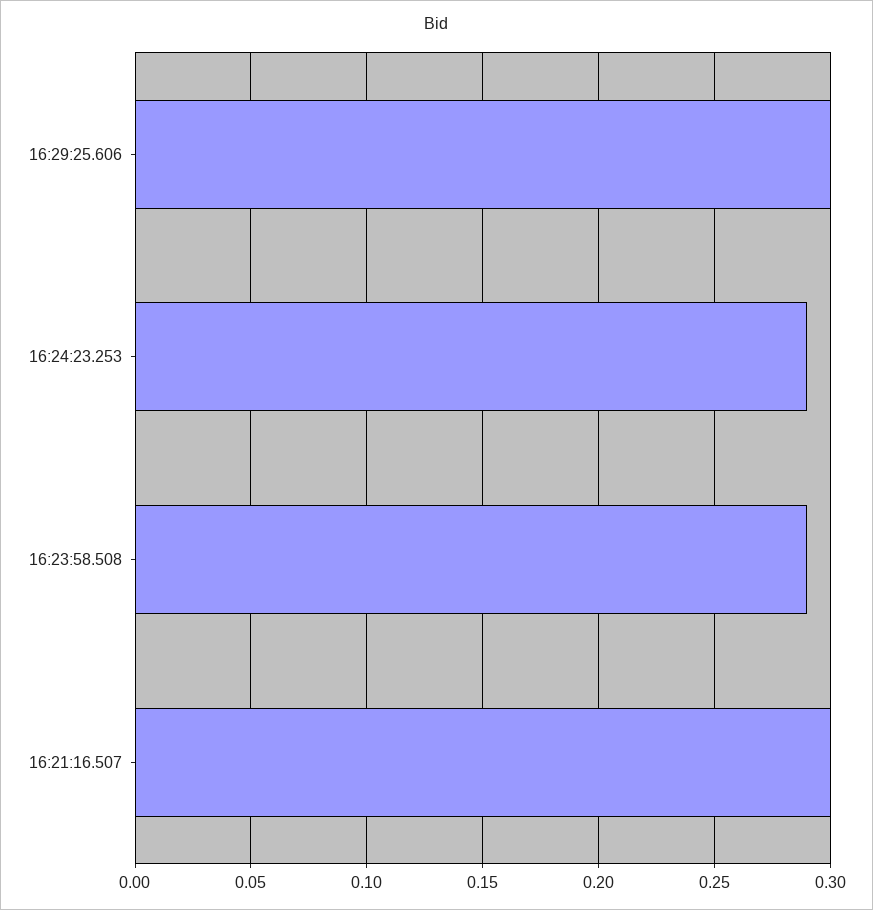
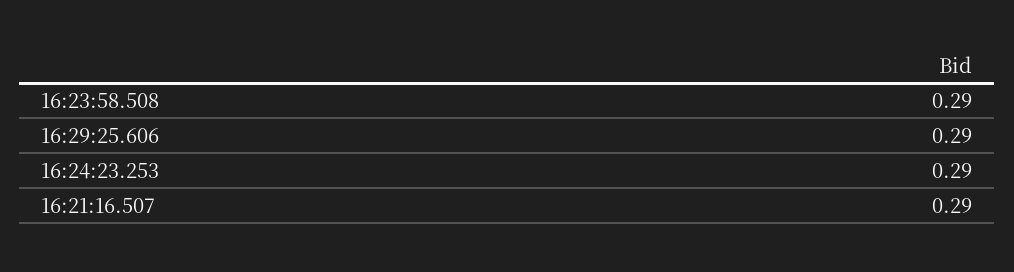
  {
-   "16:29:25.606": 0.3,
+   "16:29:25.606": 0.29,
    "16:24:23.253": 0.29,
    "16:23:58.508": 0.29,
-   "16:21:16.507": 0.3
+   "16:21:16.507": 0.29
  }

